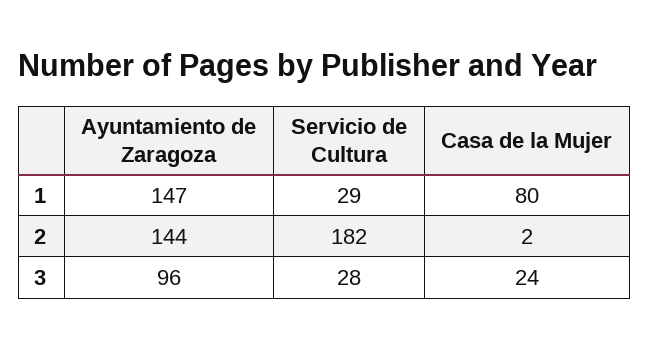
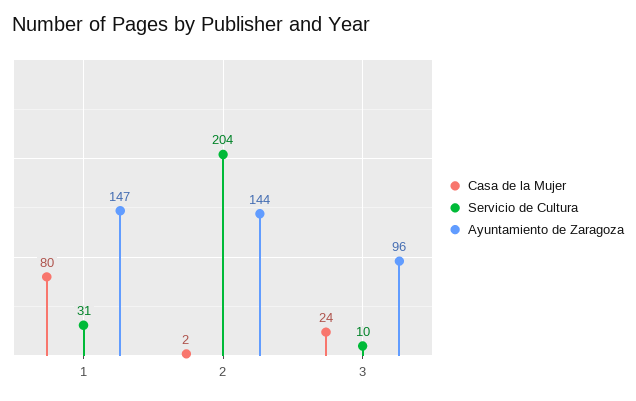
  {
    "Ayuntamiento de Zaragoza": {
      "1": 147,
      "2": 144,
      "3": 96
    },
    "Servicio de Cultura": {
-     "1": 29,
+     "1": 31,
-     "2": 182,
+     "2": 204,
-     "3": 28
+     "3": 10
    },
    "Casa de la Mujer": {
      "1": 80,
      "2": 2,
      "3": 24
    }
  }

